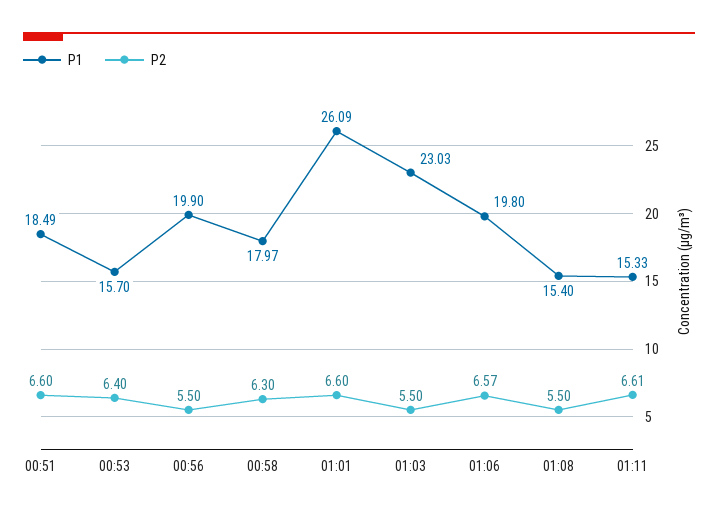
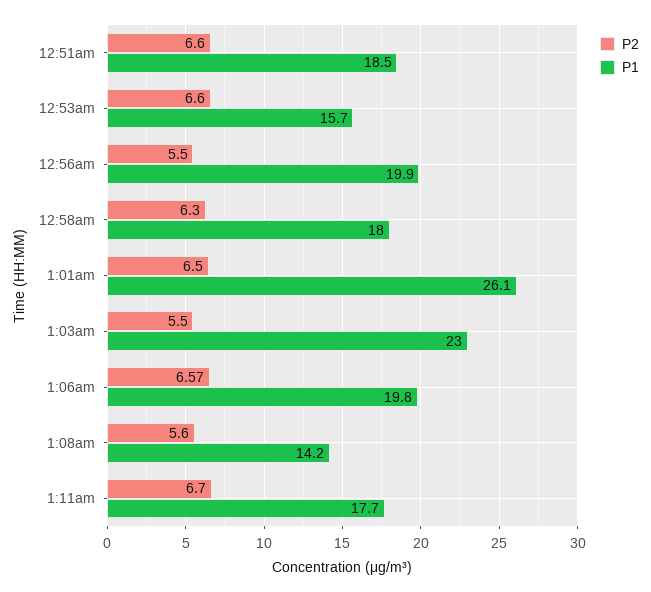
  {
    "P1": {
      "00:51": 18.49,
      "00:53": 15.7,
      "00:56": 19.9,
      "00:58": 17.97,
      "01:01": 26.09,
      "01:03": 23.03,
      "01:06": 19.8,
-     "01:08": 15.4,
+     "01:08": 14.2,
-     "01:11": 15.33
+     "01:11": 17.7
    },
    "P2": {
      "00:51": 6.6,
-     "00:53": 6.4,
+     "00:53": 6.6,
      "00:56": 5.5,
      "00:58": 6.3,
-     "01:01": 6.6,
+     "01:01": 6.5,
      "01:03": 5.5,
      "01:06": 6.57,
-     "01:08": 5.5,
+     "01:08": 5.6,
-     "01:11": 6.61
+     "01:11": 6.7
    }
  }

